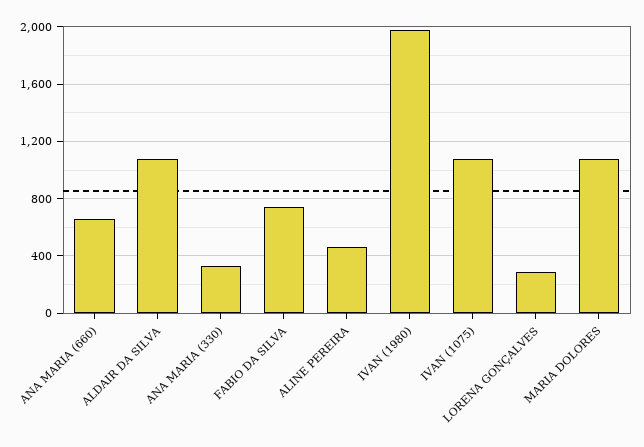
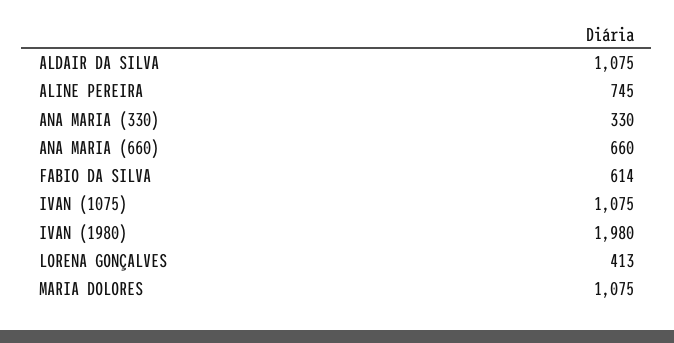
  {
    "ANA MARIA (660)": 660,
    "ALDAIR DA SILVA": 1075,
    "ANA MARIA (330)": 330,
-   "FABIO DA SILVA": 750,
+   "FABIO DA SILVA": 614,
-   "ALINE PEREIRA": 450,
+   "ALINE PEREIRA": 745,
    "IVAN (1980)": 1980,
    "IVAN (1075)": 1075,
-   "LORENA GONÇALVES": 300,
+   "LORENA GONÇALVES": 413,
    "MARIA DOLORES": 1075
  }

